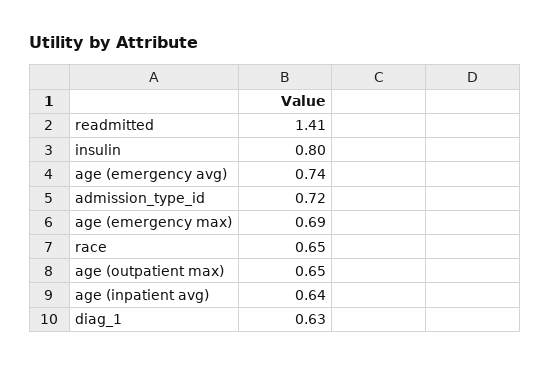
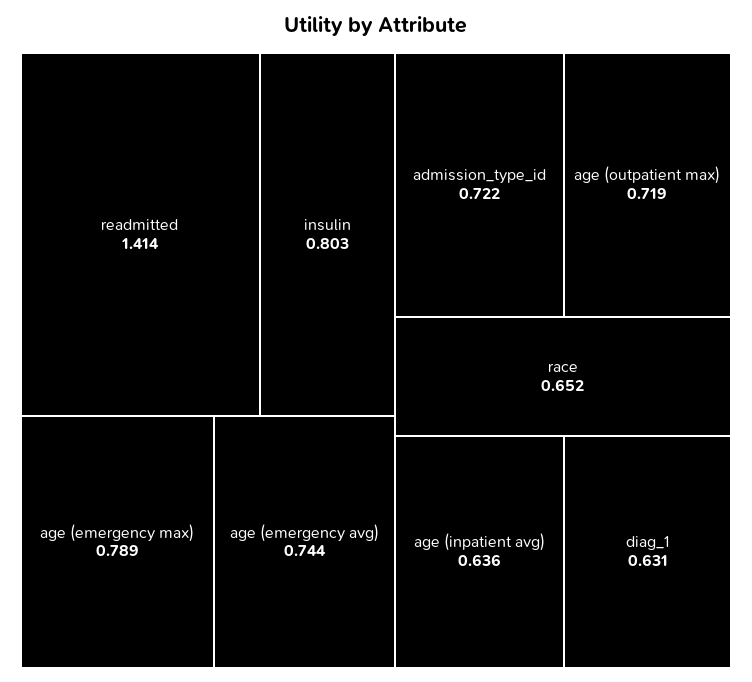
  {
    "readmitted": 1.414,
    "insulin": 0.803,
    "age (emergency avg)": 0.744,
    "admission_type_id": 0.722,
-   "age (emergency max)": 0.69,
+   "age (emergency max)": 0.789,
    "race": 0.652,
-   "age (outpatient max)": 0.65,
+   "age (outpatient max)": 0.719,
    "age (inpatient avg)": 0.636,
    "diag_1": 0.631
  }

